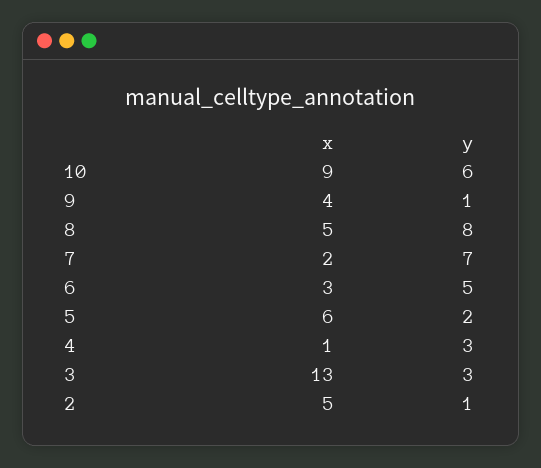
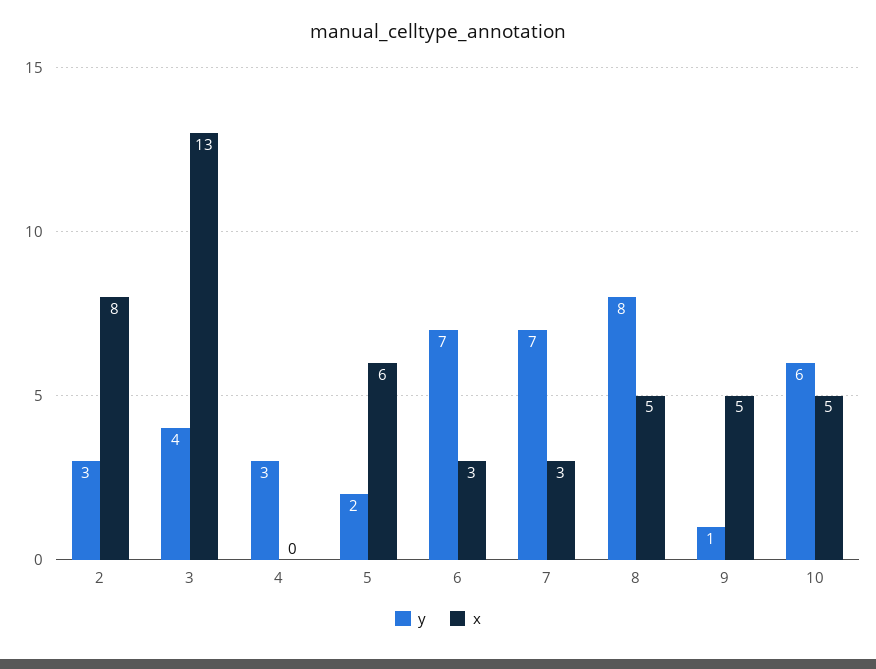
  {
    "x": {
-     "10": 9,
+     "10": 5,
-     "9": 4,
+     "9": 5,
      "8": 5,
-     "7": 2,
+     "7": 3,
      "6": 3,
      "5": 6,
-     "4": 1,
+     "4": 0,
      "3": 13,
-     "2": 5
+     "2": 8
    },
    "y": {
      "10": 6,
      "9": 1,
      "8": 8,
      "7": 7,
-     "6": 5,
+     "6": 7,
      "5": 2,
      "4": 3,
-     "3": 3,
+     "3": 4,
-     "2": 1
+     "2": 3
    }
  }

